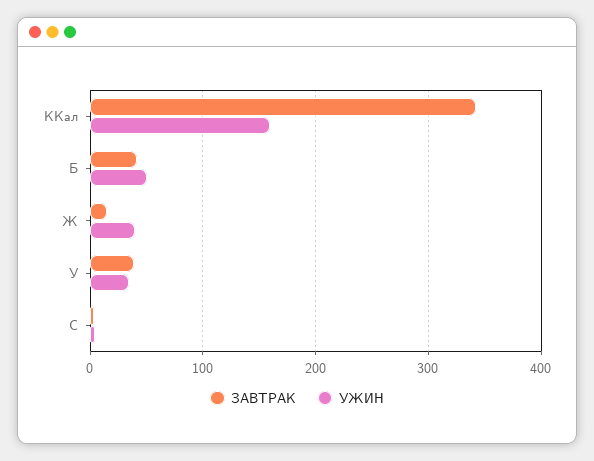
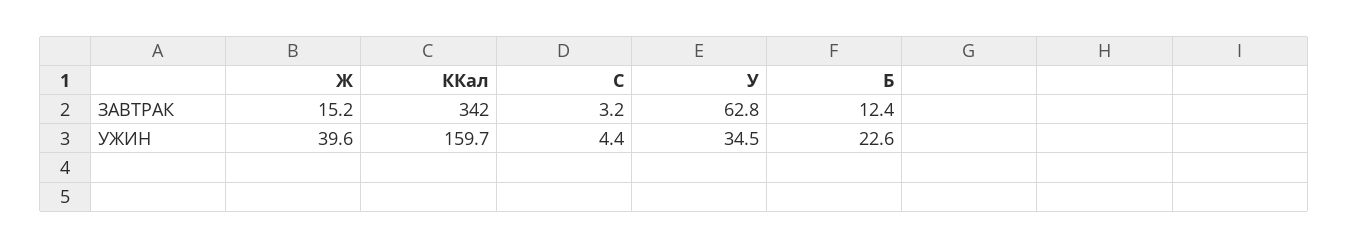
  {
    "ЗАВТРАК": {
      "ККал": 342,
-     "Б": 40,
+     "Б": 12.4,
      "Ж": 15.2,
-     "У": 40,
+     "У": 62.8,
      "C": 3.2
    },
    "УЖИН": {
      "ККал": 159.7,
-     "Б": 50,
+     "Б": 22.6,
      "Ж": 39.6,
      "У": 34.5,
      "C": 4.4
    }
  }

